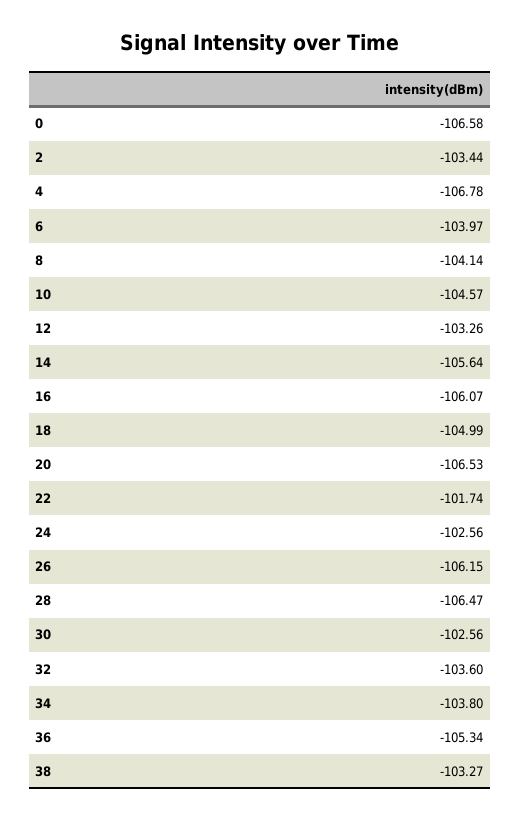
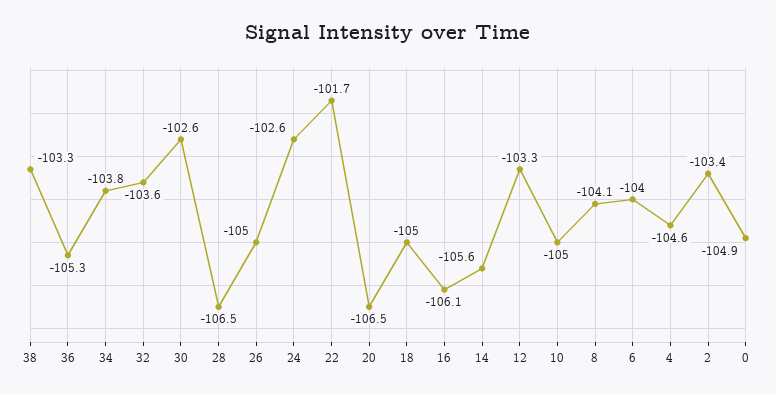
  {
-   "0": -106.58,
+   "0": -104.9,
    "2": -103.44,
-   "4": -106.78,
+   "4": -104.6,
    "6": -103.97,
    "8": -104.14,
-   "10": -104.57,
+   "10": -105,
    "12": -103.26,
    "14": -105.64,
    "16": -106.07,
    "18": -104.99,
    "20": -106.53,
    "22": -101.74,
    "24": -102.56,
-   "26": -106.15,
+   "26": -105,
    "28": -106.47,
    "30": -102.56,
    "32": -103.6,
    "34": -103.8,
    "36": -105.34,
    "38": -103.27
  }

